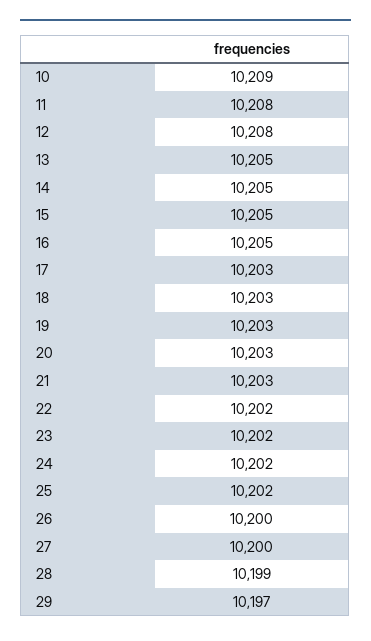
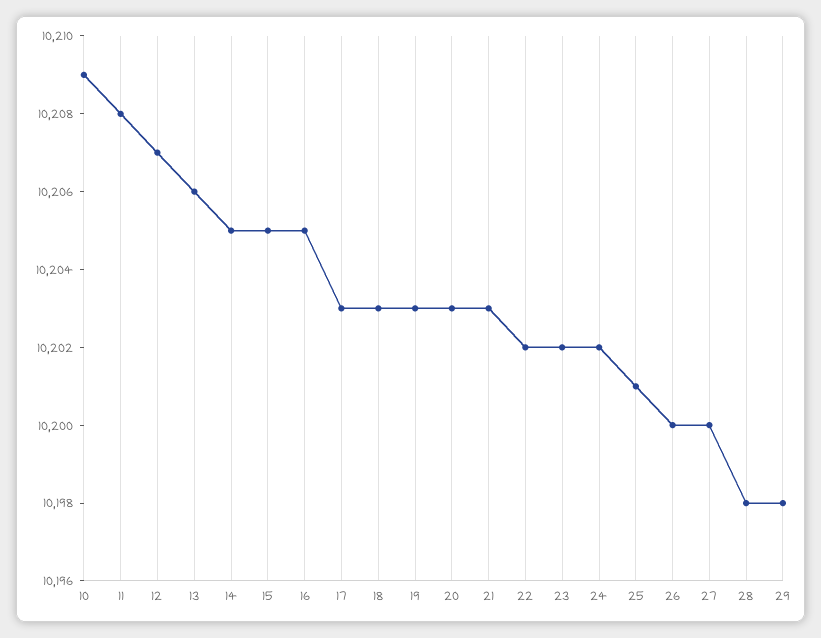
  {
    "10": 10209,
    "11": 10208,
-   "12": 10208,
+   "12": 10207,
-   "13": 10205,
+   "13": 10206,
    "14": 10205,
    "15": 10205,
    "16": 10205,
    "17": 10203,
    "18": 10203,
    "19": 10203,
    "20": 10203,
    "21": 10203,
    "22": 10202,
    "23": 10202,
    "24": 10202,
-   "25": 10202,
+   "25": 10201,
    "26": 10200,
    "27": 10200,
-   "28": 10199,
+   "28": 10198,
-   "29": 10197
+   "29": 10198
  }

